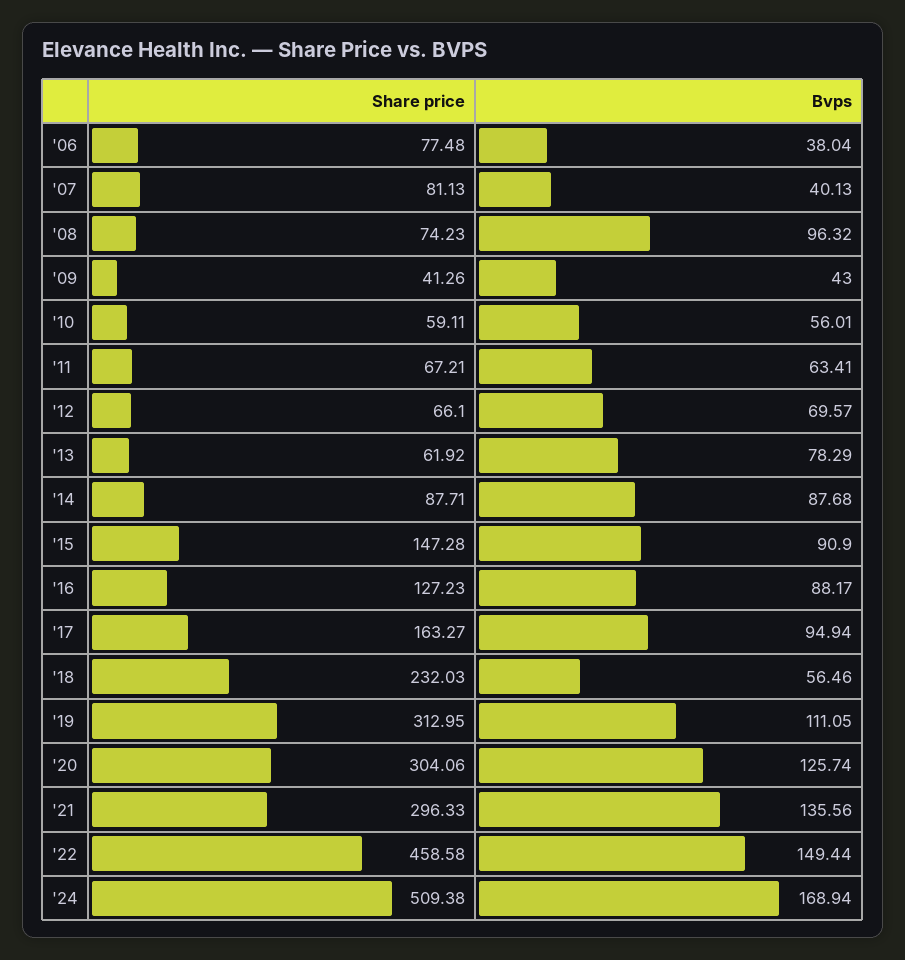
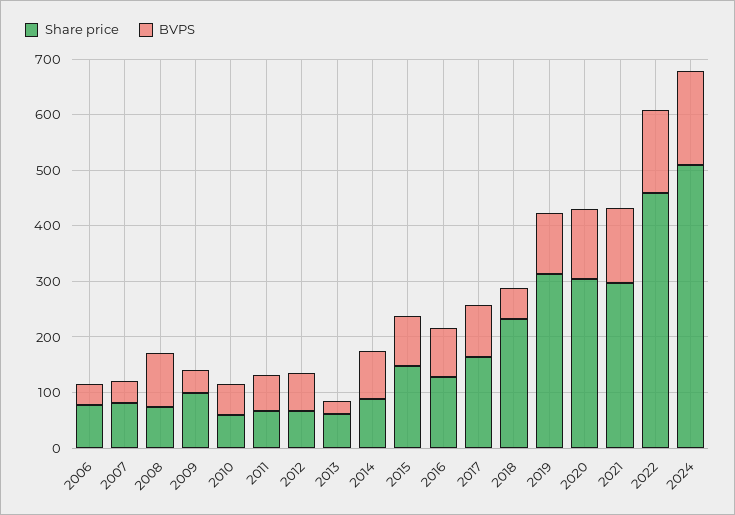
  {
    "Share price": {
      "'06": 77.48,
      "'07": 81.13,
      "'08": 74.23,
-     "'09": 41.26,
+     "'09": 100,
      "'10": 59.11,
      "'11": 67.21,
      "'12": 66.1,
      "'13": 61.92,
      "'14": 87.71,
      "'15": 147.28,
      "'16": 127.23,
      "'17": 163.27,
      "'18": 232.03,
      "'19": 312.95,
      "'20": 304.06,
      "'21": 296.33,
      "'22": 458.58,
      "'24": 509.38
    },
    "Bvps": {
      "'06": 38.04,
      "'07": 40.13,
      "'08": 96.32,
      "'09": 43,
      "'10": 56.01,
      "'11": 63.41,
      "'12": 69.57,
-     "'13": 78.29,
+     "'13": 20,
      "'14": 87.68,
      "'15": 90.9,
      "'16": 88.17,
      "'17": 94.94,
      "'18": 56.46,
      "'19": 111.05,
      "'20": 125.74,
      "'21": 135.56,
      "'22": 149.44,
      "'24": 168.94
    }
  }

